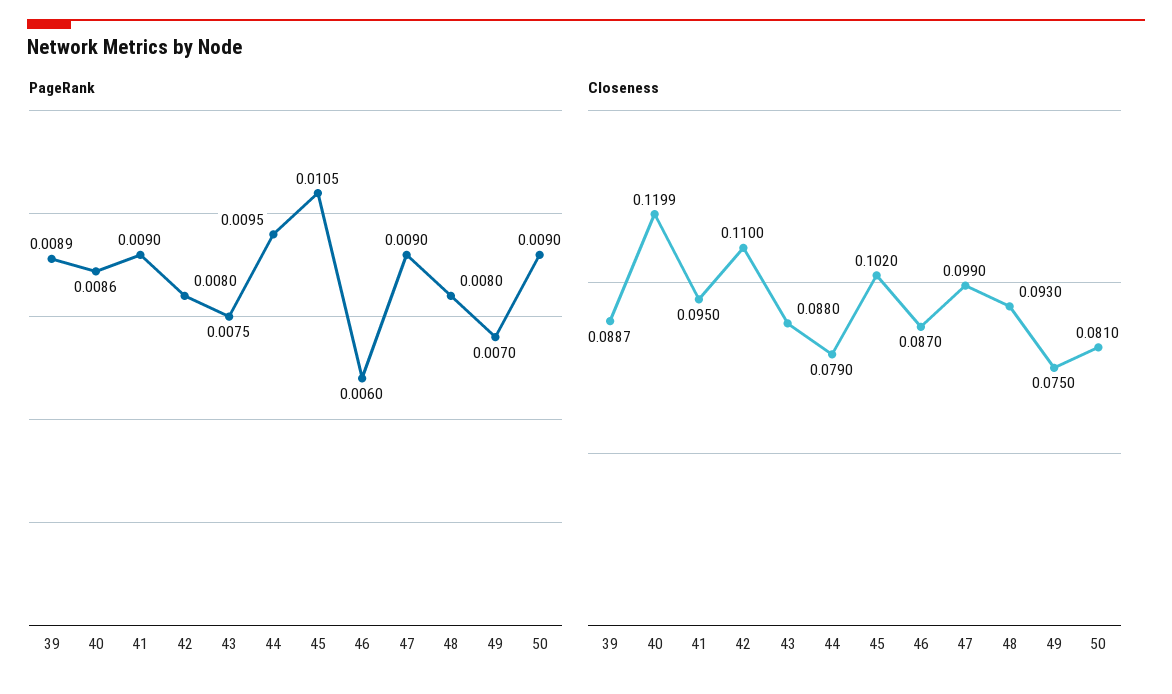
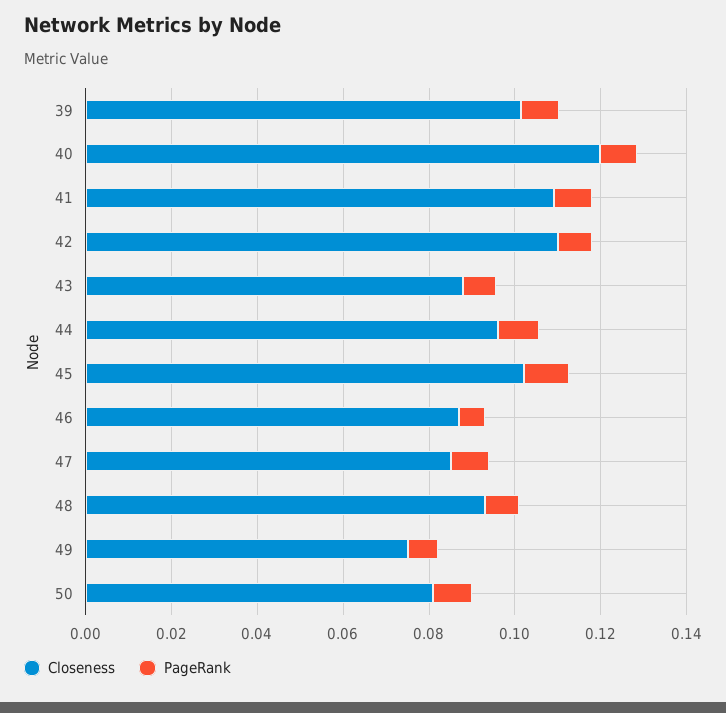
  {
    "PageRank": {
      "39": 0.0089,
      "40": 0.0086,
      "41": 0.009,
      "42": 0.008,
      "43": 0.0075,
      "44": 0.0095,
      "45": 0.0105,
      "46": 0.006,
      "47": 0.009,
      "48": 0.008,
      "49": 0.007,
      "50": 0.009
    },
    "Closeness": {
-     "39": 0.0887,
+     "39": 0.1,
      "40": 0.1199,
-     "41": 0.095,
+     "41": 0.11,
      "42": 0.11,
      "43": 0.088,
-     "44": 0.079,
+     "44": 0.095,
      "45": 0.102,
      "46": 0.087,
-     "47": 0.099,
+     "47": 0.085,
      "48": 0.093,
      "49": 0.075,
      "50": 0.081
    }
  }

